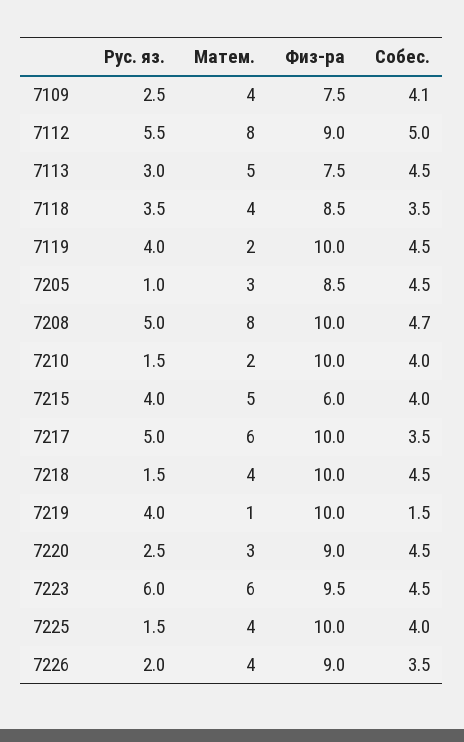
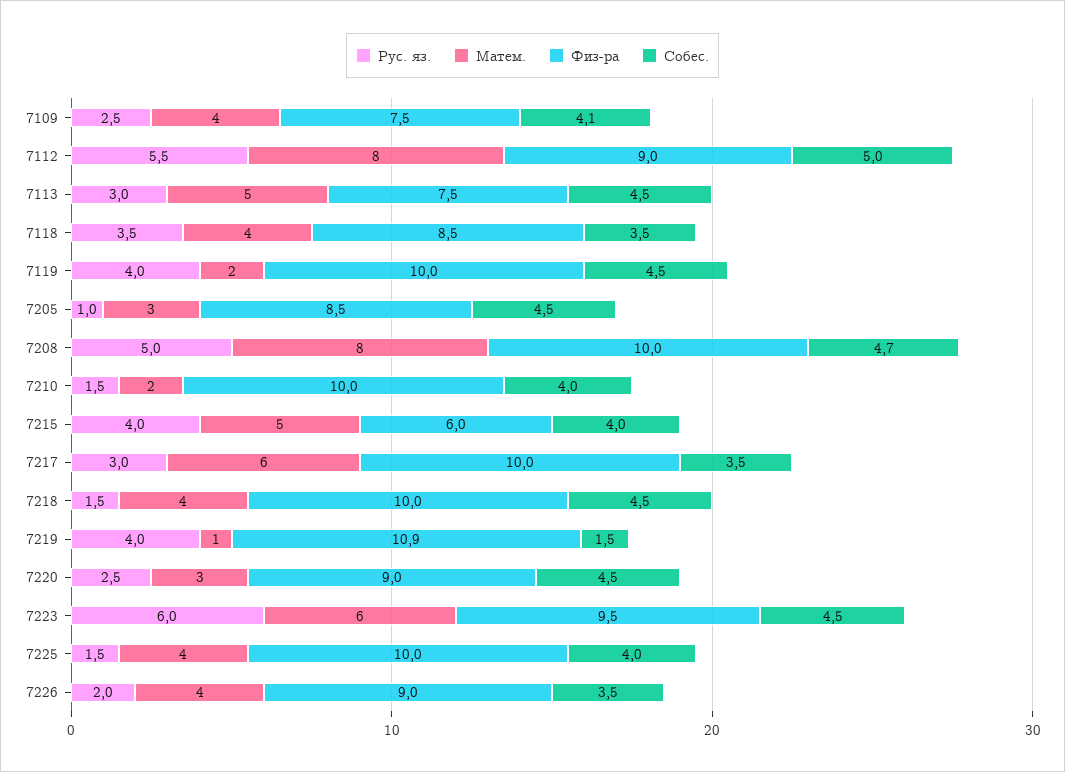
  {
    "Рус. яз.": {
      "7109": 2.5,
      "7112": 5.5,
      "7113": 3,
      "7118": 3.5,
      "7119": 4,
      "7205": 1,
      "7208": 5,
      "7210": 1.5,
      "7215": 4,
-     "7217": 5,
+     "7217": 3,
      "7218": 1.5,
      "7219": 4,
      "7220": 2.5,
      "7223": 6,
      "7225": 1.5,
      "7226": 2
    },
    "Матем.": {
      "7109": 4,
      "7112": 8,
      "7113": 5,
      "7118": 4,
      "7119": 2,
      "7205": 3,
      "7208": 8,
      "7210": 2,
      "7215": 5,
      "7217": 6,
      "7218": 4,
      "7219": 1,
      "7220": 3,
      "7223": 6,
      "7225": 4,
      "7226": 4
    },
    "Физ-ра": {
      "7109": 7.5,
      "7112": 9,
      "7113": 7.5,
      "7118": 8.5,
      "7119": 10,
      "7205": 8.5,
      "7208": 10,
      "7210": 10,
      "7215": 6,
      "7217": 10,
      "7218": 10,
-     "7219": 10,
+     "7219": 10.9,
      "7220": 9,
      "7223": 9.5,
      "7225": 10,
      "7226": 9
    },
    "Собес.": {
      "7109": 4.1,
      "7112": 5,
      "7113": 4.5,
      "7118": 3.5,
      "7119": 4.5,
      "7205": 4.5,
      "7208": 4.7,
      "7210": 4,
      "7215": 4,
      "7217": 3.5,
      "7218": 4.5,
      "7219": 1.5,
      "7220": 4.5,
      "7223": 4.5,
      "7225": 4,
      "7226": 3.5
    }
  }

